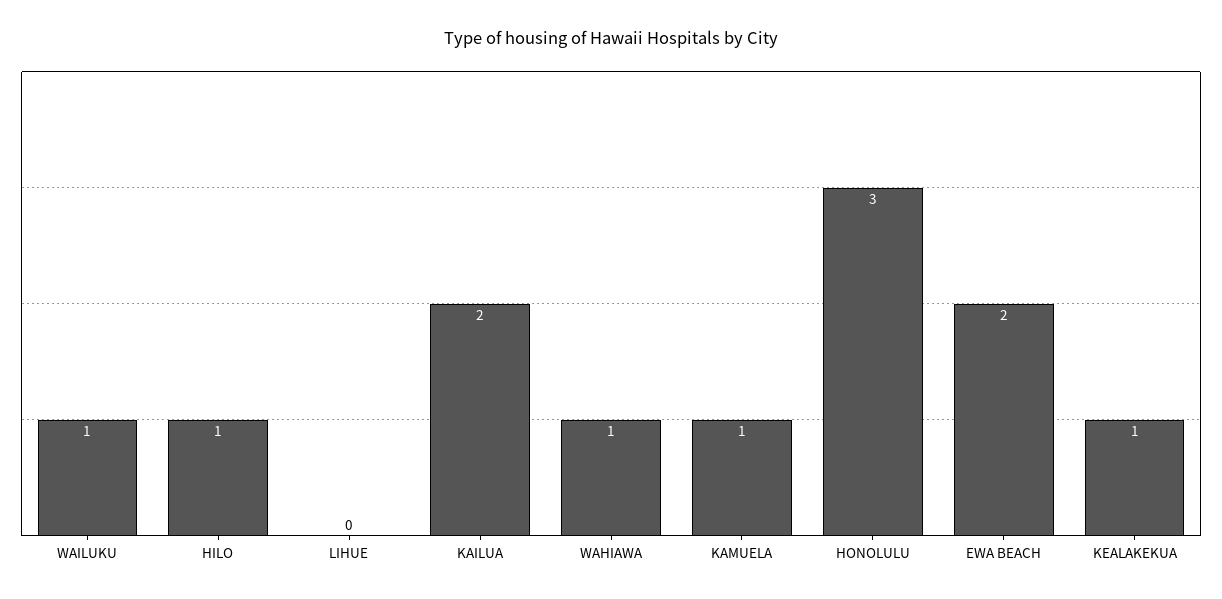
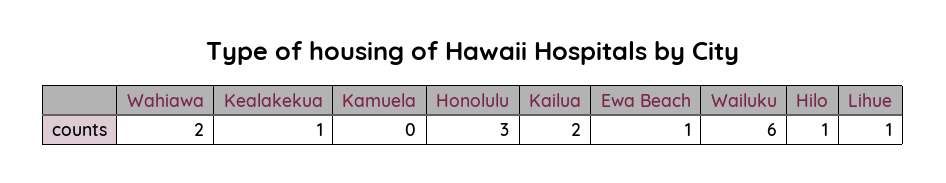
  {
-   "WAILUKU": 1,
+   "WAILUKU": 6,
    "HILO": 1,
-   "LIHUE": 0,
+   "LIHUE": 1,
    "KAILUA": 2,
-   "WAHIAWA": 1,
+   "WAHIAWA": 2,
-   "KAMUELA": 1,
+   "KAMUELA": 0,
    "HONOLULU": 3,
-   "EWA BEACH": 2,
+   "EWA BEACH": 1,
    "KEALAKEKUA": 1
  }

